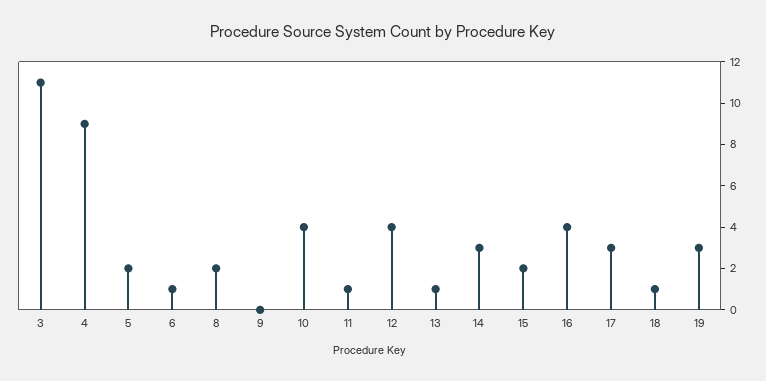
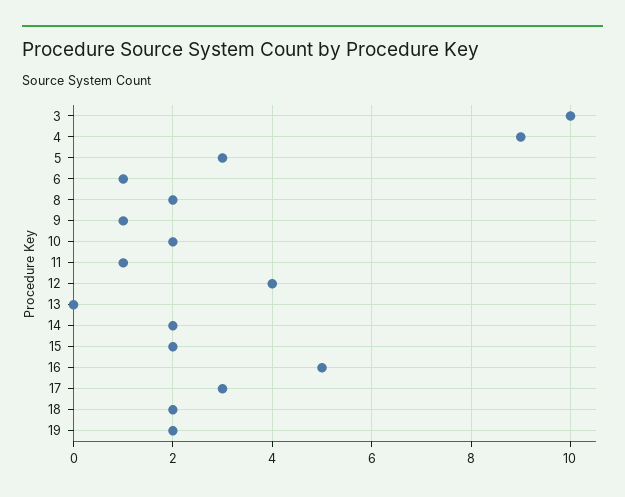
  {
-   "3": 11,
+   "3": 10,
    "4": 9,
-   "5": 2,
+   "5": 3,
    "6": 1,
    "8": 2,
-   "9": 0,
+   "9": 1,
-   "10": 4,
+   "10": 2,
    "11": 1,
    "12": 4,
-   "13": 1,
+   "13": 0,
-   "14": 3,
+   "14": 2,
    "15": 2,
-   "16": 4,
+   "16": 5,
    "17": 3,
-   "18": 1,
+   "18": 2,
-   "19": 3
+   "19": 2
  }

